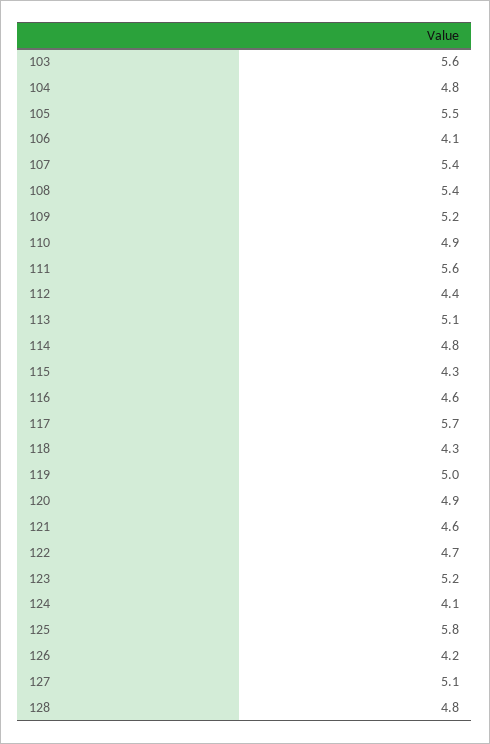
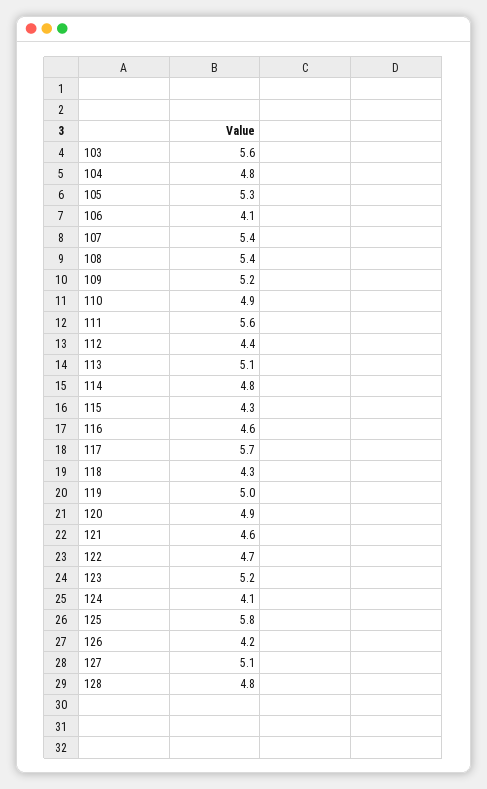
  {
    "103": 5.6,
    "104": 4.8,
-   "105": 5.5,
+   "105": 5.3,
    "106": 4.1,
    "107": 5.4,
    "108": 5.4,
    "109": 5.2,
    "110": 4.9,
    "111": 5.6,
    "112": 4.4,
    "113": 5.1,
    "114": 4.8,
    "115": 4.3,
    "116": 4.6,
    "117": 5.7,
    "118": 4.3,
    "119": 5,
    "120": 4.9,
    "121": 4.6,
    "122": 4.7,
    "123": 5.2,
    "124": 4.1,
    "125": 5.8,
    "126": 4.2,
    "127": 5.1,
    "128": 4.8
  }

